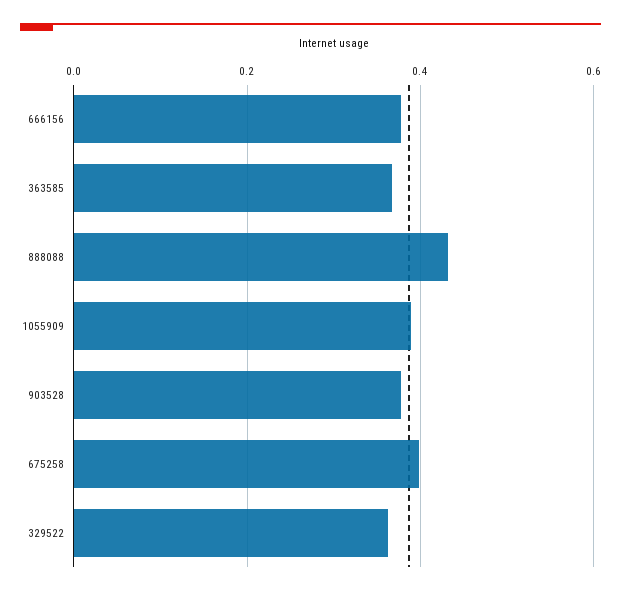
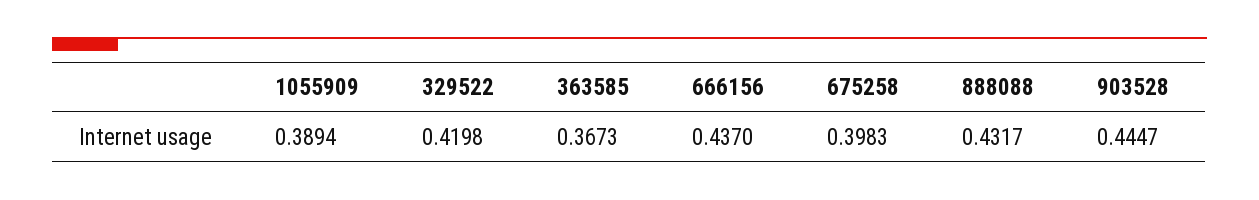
  {
-   "666156": 0.38,
+   "666156": 0.437,
    "363585": 0.3673,
    "888088": 0.4317,
    "1055909": 0.3894,
-   "903528": 0.38,
+   "903528": 0.4447,
    "675258": 0.3983,
-   "329522": 0.36
+   "329522": 0.4198
  }

